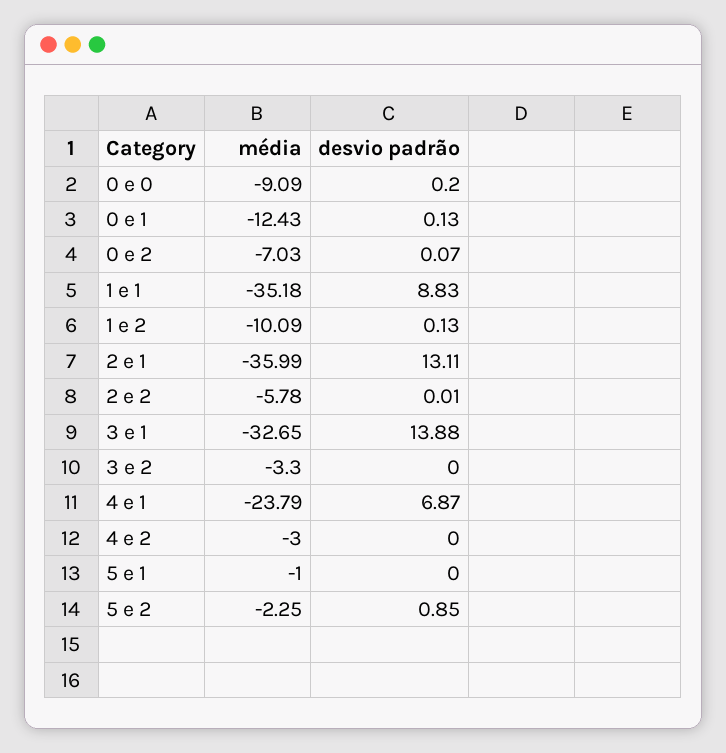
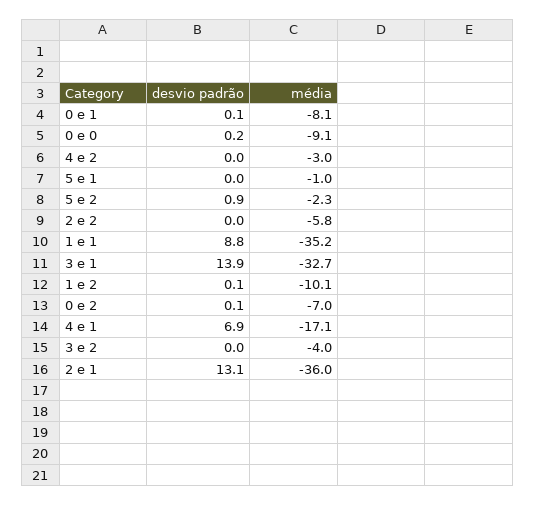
  {
    "média": {
      "0 e 0": -9.09,
-     "0 e 1": -12.43,
+     "0 e 1": -8.1,
      "0 e 2": -7.03,
      "1 e 1": -35.18,
      "1 e 2": -10.09,
      "2 e 1": -35.99,
      "2 e 2": -5.78,
      "3 e 1": -32.65,
-     "3 e 2": -3.3,
+     "3 e 2": -4,
-     "4 e 1": -23.79,
+     "4 e 1": -17.1,
      "4 e 2": -3,
      "5 e 1": -1,
      "5 e 2": -2.25
    },
    "desvio padrão": {
      "0 e 0": 0.2,
      "0 e 1": 0.13,
      "0 e 2": 0.07,
      "1 e 1": 8.83,
      "1 e 2": 0.13,
      "2 e 1": 13.11,
      "2 e 2": 0.01,
      "3 e 1": 13.88,
      "3 e 2": 0,
      "4 e 1": 6.87,
      "4 e 2": 0,
      "5 e 1": 0,
      "5 e 2": 0.85
    }
  }

